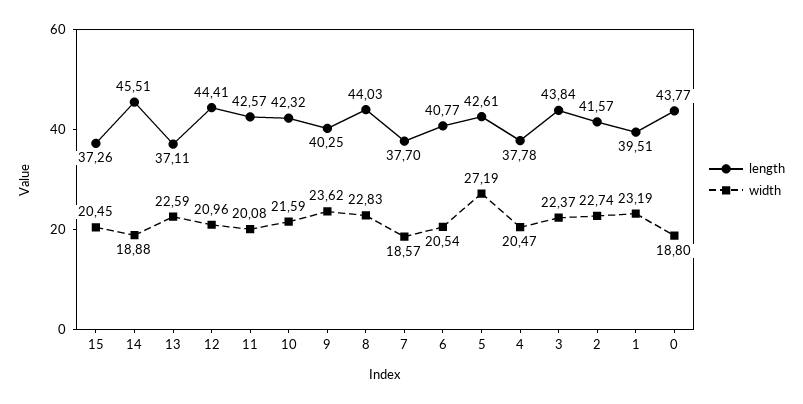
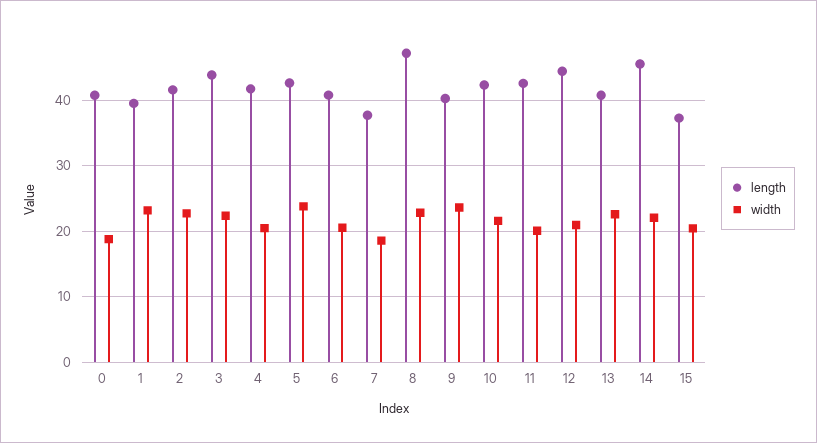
  {
    "length": {
      "15": 37.26,
      "14": 45.51,
-     "13": 37.11,
+     "13": 41,
      "12": 44.41,
      "11": 42.57,
      "10": 42.32,
      "9": 40.25,
-     "8": 44.03,
+     "8": 47,
      "7": 37.7,
      "6": 40.77,
      "5": 42.61,
-     "4": 37.78,
+     "4": 42,
      "3": 43.84,
      "2": 41.57,
      "1": 39.51,
-     "0": 43.77
+     "0": 41
    },
    "width": {
      "15": 20.45,
-     "14": 18.88,
+     "14": 22,
      "13": 22.59,
      "12": 20.96,
      "11": 20.08,
      "10": 21.59,
      "9": 23.62,
      "8": 22.83,
      "7": 18.57,
      "6": 20.54,
-     "5": 27.19,
+     "5": 24,
      "4": 20.47,
      "3": 22.37,
      "2": 22.74,
      "1": 23.19,
      "0": 18.8
    }
  }

